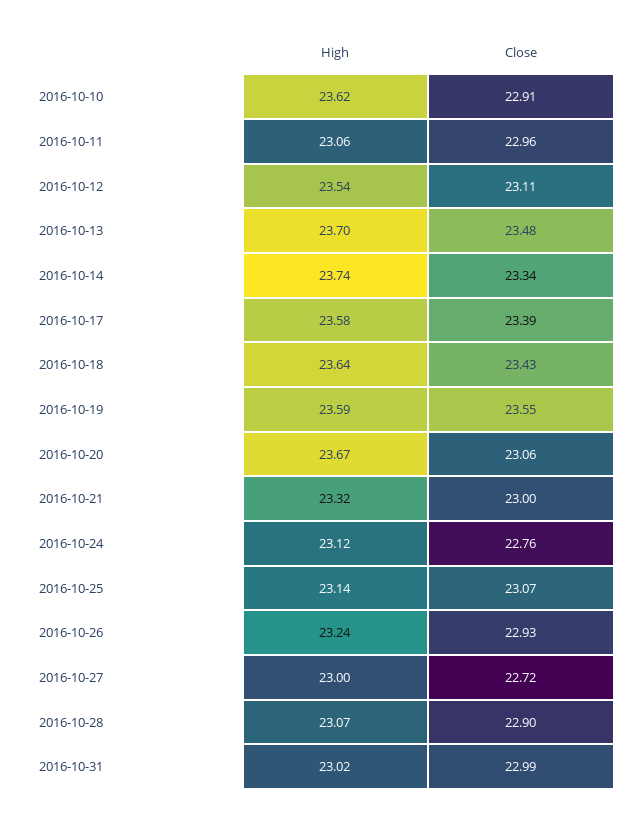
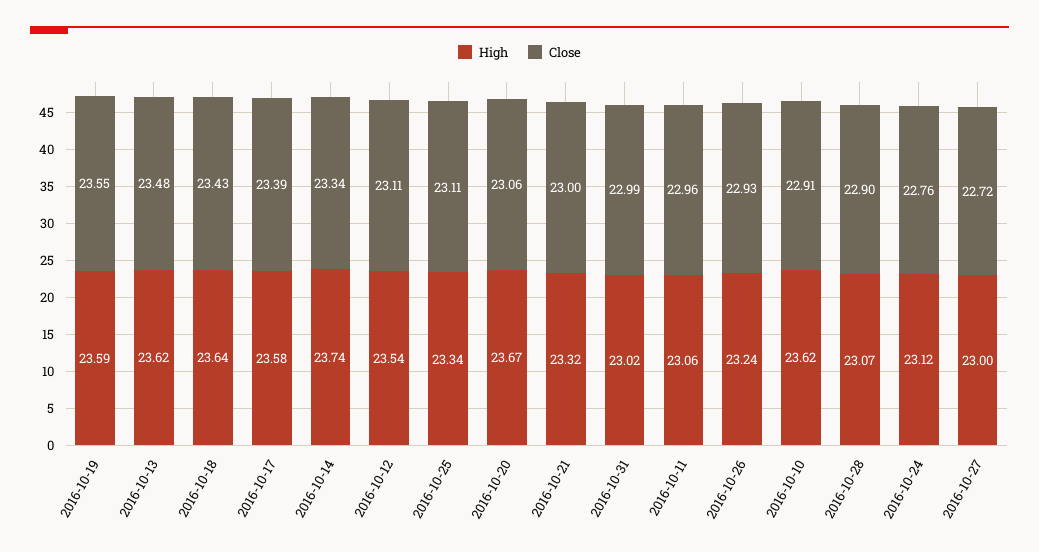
  {
    "High": {
      "2016-10-10": 23.62,
      "2016-10-11": 23.06,
      "2016-10-12": 23.54,
-     "2016-10-13": 23.7,
+     "2016-10-13": 23.62,
      "2016-10-14": 23.74,
      "2016-10-17": 23.58,
      "2016-10-18": 23.64,
      "2016-10-19": 23.59,
      "2016-10-20": 23.67,
      "2016-10-21": 23.32,
      "2016-10-24": 23.12,
-     "2016-10-25": 23.14,
+     "2016-10-25": 23.34,
      "2016-10-26": 23.24,
      "2016-10-27": 23,
      "2016-10-28": 23.07,
      "2016-10-31": 23.02
    },
    "Close": {
      "2016-10-10": 22.91,
      "2016-10-11": 22.96,
      "2016-10-12": 23.11,
      "2016-10-13": 23.48,
      "2016-10-14": 23.34,
      "2016-10-17": 23.39,
      "2016-10-18": 23.43,
      "2016-10-19": 23.55,
      "2016-10-20": 23.06,
      "2016-10-21": 23,
      "2016-10-24": 22.76,
-     "2016-10-25": 23.07,
+     "2016-10-25": 23.11,
      "2016-10-26": 22.93,
      "2016-10-27": 22.72,
      "2016-10-28": 22.9,
      "2016-10-31": 22.99
    }
  }

